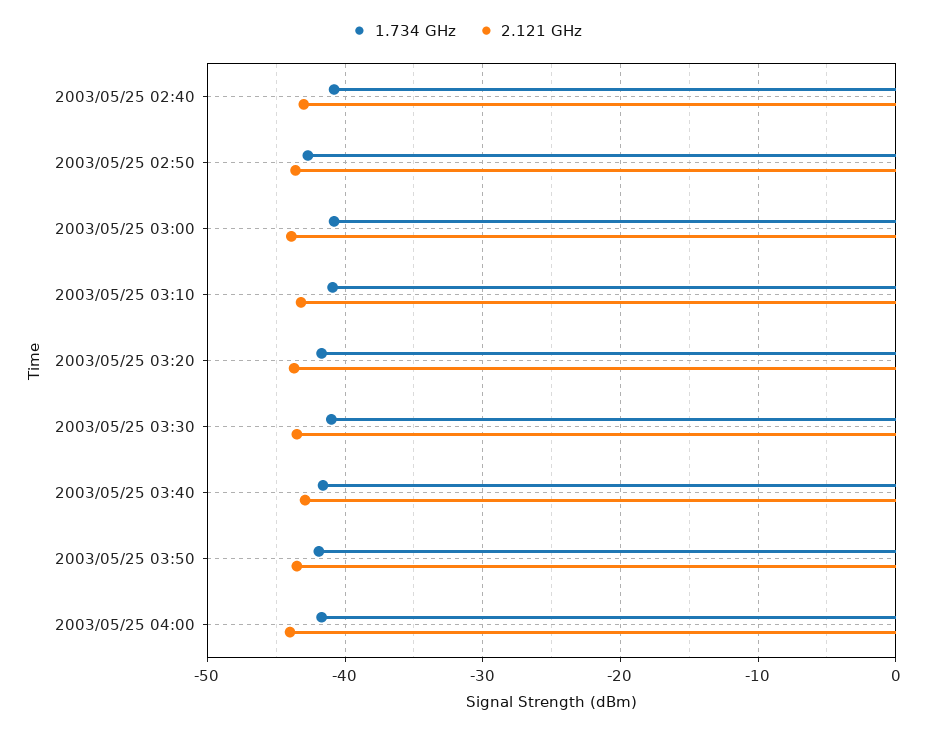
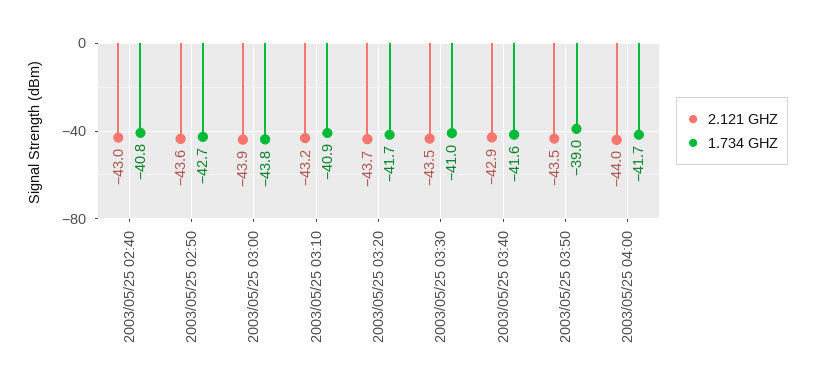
  {
    "1.734 GHz": {
      "2003/05/25 02:40": -40.8,
      "2003/05/25 02:50": -42.7,
-     "2003/05/25 03:00": -41,
+     "2003/05/25 03:00": -43.8,
      "2003/05/25 03:10": -40.9,
      "2003/05/25 03:20": -41.7,
      "2003/05/25 03:30": -41,
      "2003/05/25 03:40": -41.6,
-     "2003/05/25 03:50": -42,
+     "2003/05/25 03:50": -39,
      "2003/05/25 04:00": -41.7
    },
    "2.121 GHz": {
      "2003/05/25 02:40": -43,
      "2003/05/25 02:50": -43.6,
      "2003/05/25 03:00": -43.9,
      "2003/05/25 03:10": -43.2,
      "2003/05/25 03:20": -43.7,
      "2003/05/25 03:30": -43.5,
      "2003/05/25 03:40": -42.9,
      "2003/05/25 03:50": -43.5,
      "2003/05/25 04:00": -44
    }
  }

